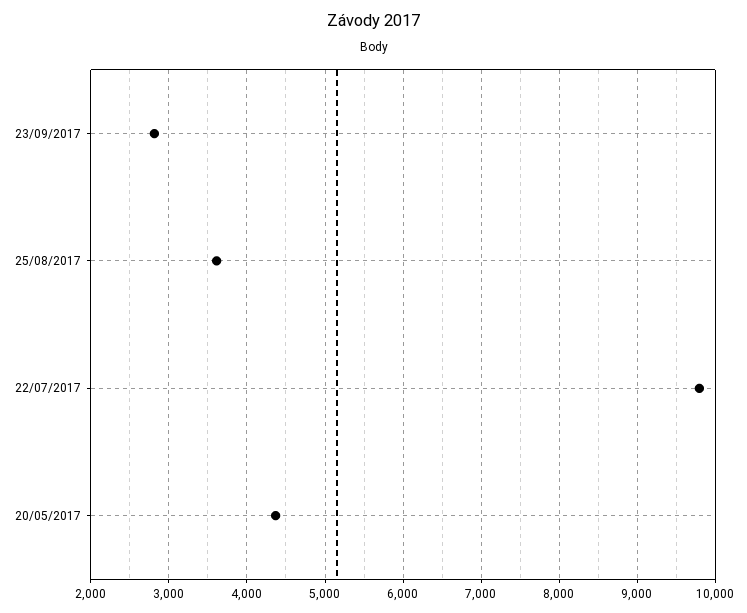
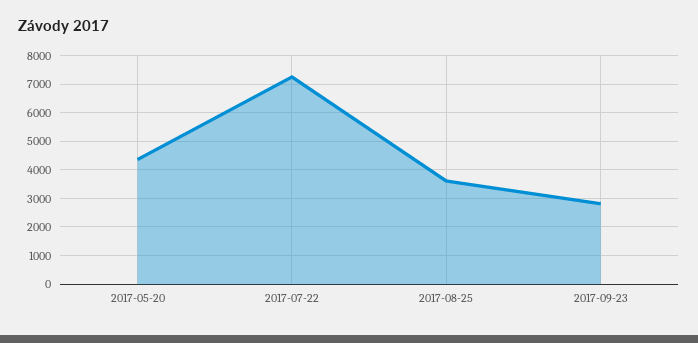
  {
    "23/09/2017": 2800,
    "25/08/2017": 3600,
-   "22/07/2017": 9800,
+   "22/07/2017": 7250,
    "20/05/2017": 4400
  }

